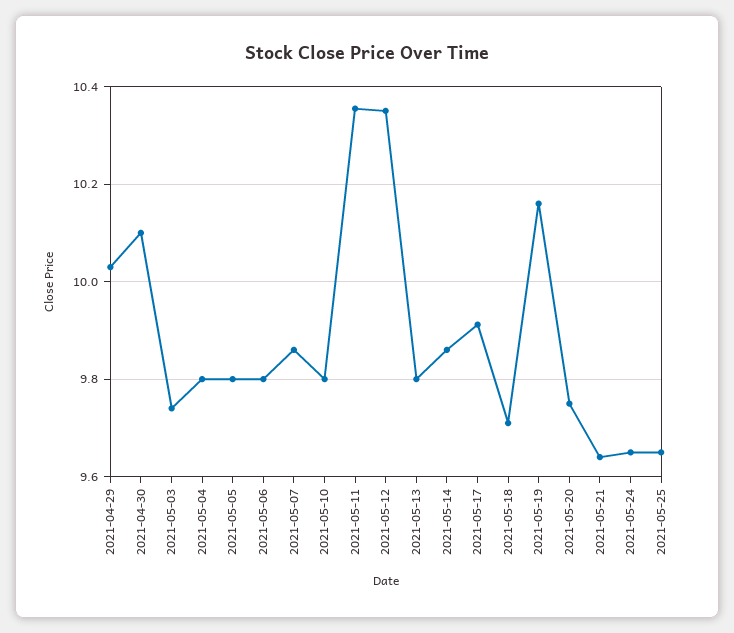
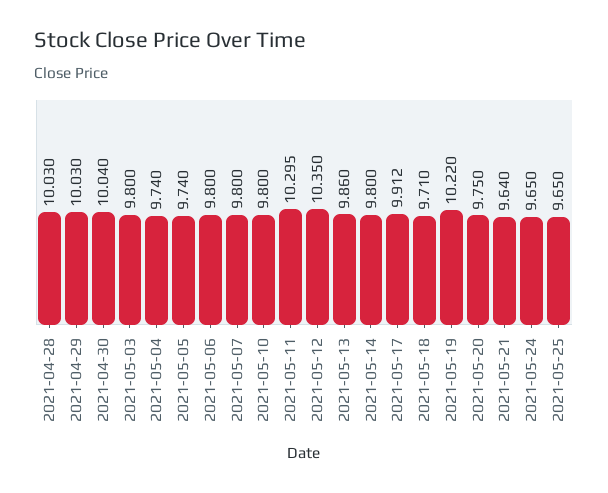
  {
    "2021-04-29": 10.03,
-   "2021-04-30": 10.1,
+   "2021-04-30": 10.04,
-   "2021-05-03": 9.74,
+   "2021-05-03": 9.8,
-   "2021-05-04": 9.8,
+   "2021-05-04": 9.74,
-   "2021-05-05": 9.8,
+   "2021-05-05": 9.74,
    "2021-05-06": 9.8,
-   "2021-05-07": 9.86,
+   "2021-05-07": 9.8,
    "2021-05-10": 9.8,
-   "2021-05-11": 10.36,
+   "2021-05-11": 10.295,
    "2021-05-12": 10.35,
-   "2021-05-13": 9.8,
+   "2021-05-13": 9.86,
-   "2021-05-14": 9.86,
+   "2021-05-14": 9.8,
    "2021-05-17": 9.912,
    "2021-05-18": 9.71,
-   "2021-05-19": 10.16,
+   "2021-05-19": 10.22,
    "2021-05-20": 9.75,
    "2021-05-21": 9.64,
    "2021-05-24": 9.65,
-   "2021-05-25": 9.65
+   "2021-05-25": 9.65,
+   "2021-04-28": 10.03
  }

